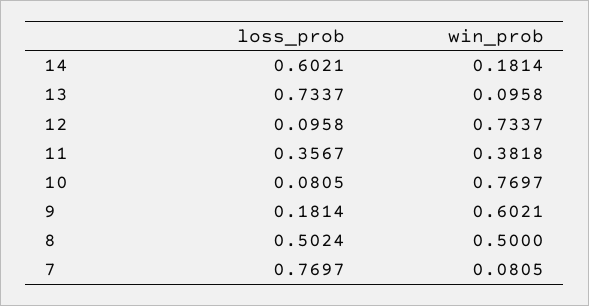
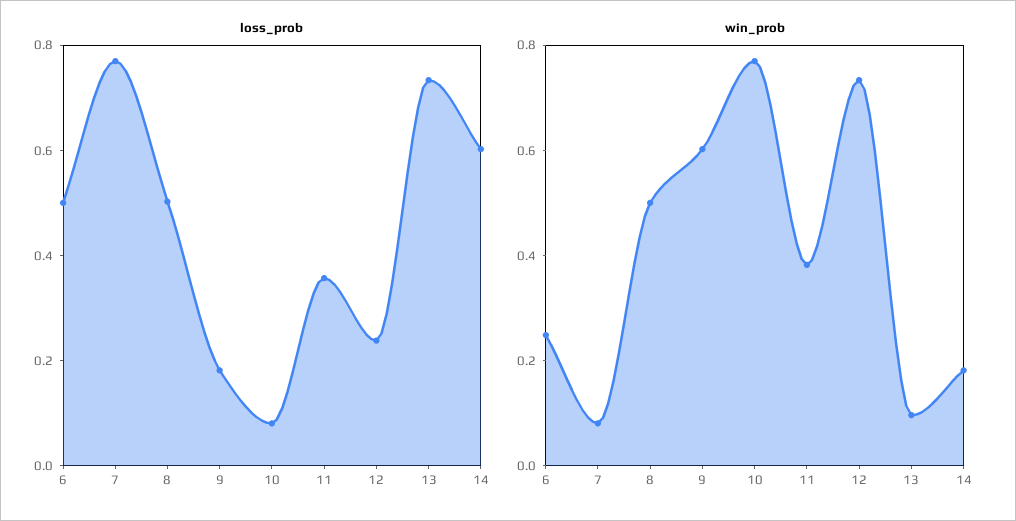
  {
    "loss_prob": {
      "14": 0.6021,
      "13": 0.7337,
-     "12": 0.0958,
+     "12": 0.25,
      "11": 0.3567,
      "10": 0.0805,
      "9": 0.1814,
      "8": 0.5024,
-     "7": 0.7697
+     "7": 0.7697,
+     "6": 0.5
    },
    "win_prob": {
      "14": 0.1814,
      "13": 0.0958,
      "12": 0.7337,
      "11": 0.3818,
      "10": 0.7697,
      "9": 0.6021,
      "8": 0.5,
-     "7": 0.0805
+     "7": 0.0805,
+     "6": 0.25
    }
  }

